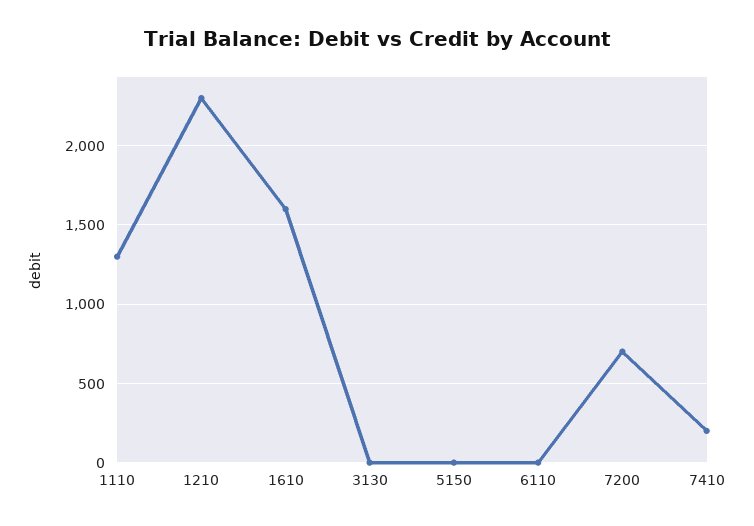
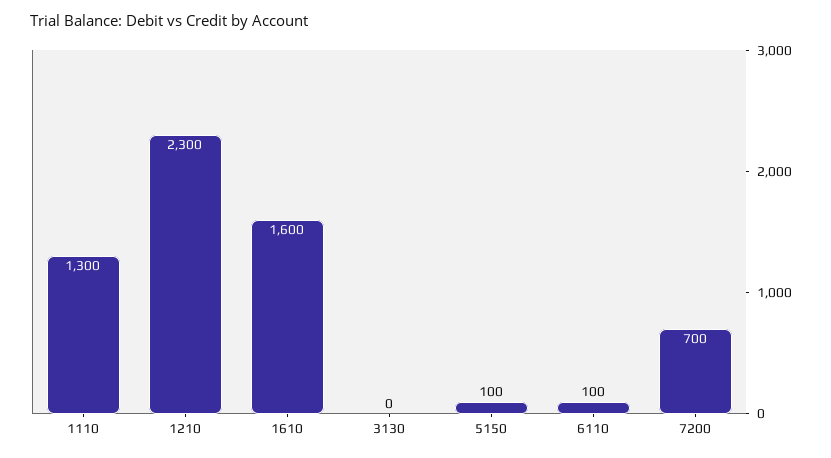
  {
    "1110": 1300,
    "1210": 2300,
    "1610": 1600,
    "3130": 0,
-   "5150": 0,
+   "5150": 100,
-   "6110": 0,
+   "6110": 100,
-   "7200": 700,
+   "7200": 700
-   "7410": 200
  }

